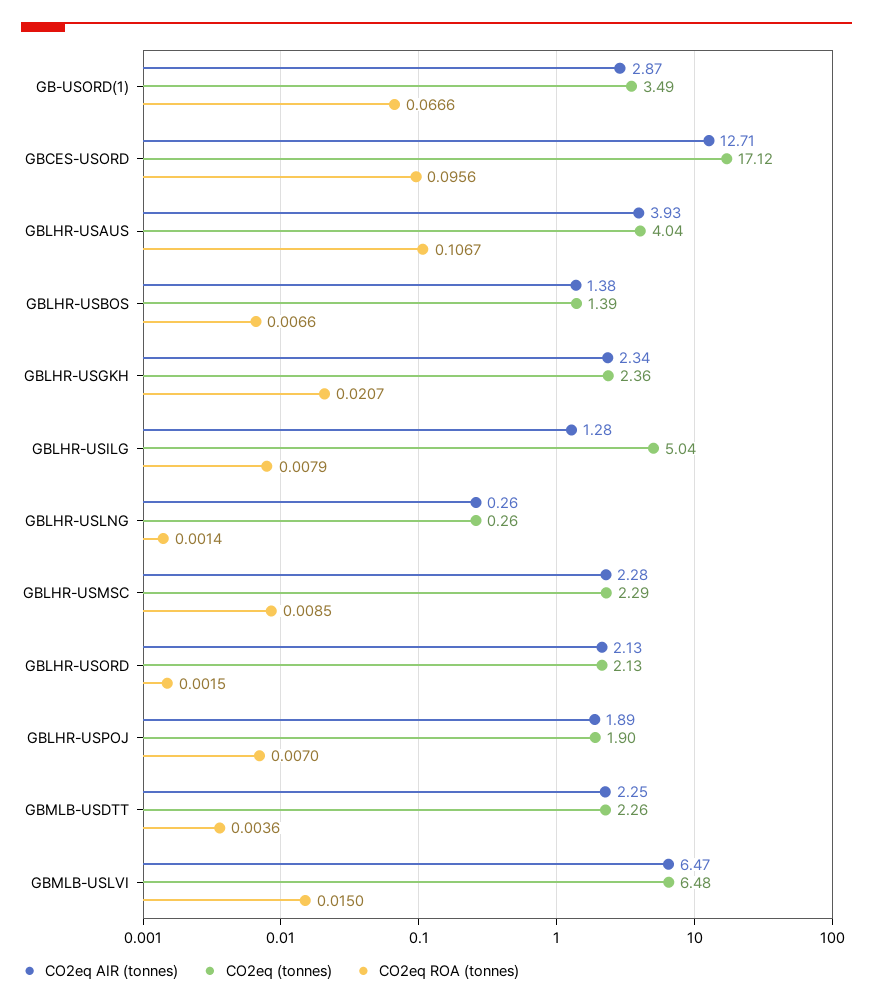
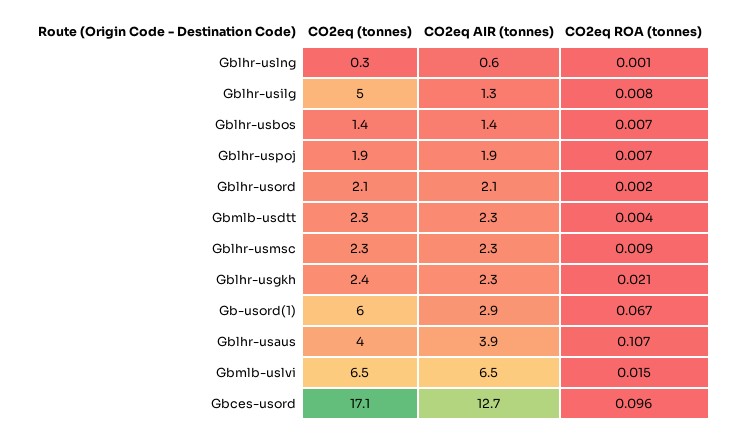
  {
    "CO2eq AIR (tonnes)": {
      "GB-USORD(1)": 2.87,
      "GBCES-USORD": 12.71,
      "GBLHR-USAUS": 3.93,
      "GBLHR-USBOS": 1.38,
      "GBLHR-USGKH": 2.34,
      "GBLHR-USILG": 1.28,
-     "GBLHR-USLNG": 0.26,
+     "GBLHR-USLNG": 0.6,
      "GBLHR-USMSC": 2.28,
      "GBLHR-USORD": 2.13,
      "GBLHR-USPOJ": 1.89,
      "GBMLB-USDTT": 2.25,
      "GBMLB-USLVI": 6.47
    },
    "CO2eq (tonnes)": {
-     "GB-USORD(1)": 3.49,
+     "GB-USORD(1)": 6,
      "GBCES-USORD": 17.12,
      "GBLHR-USAUS": 4.04,
      "GBLHR-USBOS": 1.39,
      "GBLHR-USGKH": 2.36,
      "GBLHR-USILG": 5.04,
      "GBLHR-USLNG": 0.26,
      "GBLHR-USMSC": 2.29,
      "GBLHR-USORD": 2.13,
      "GBLHR-USPOJ": 1.9,
      "GBMLB-USDTT": 2.26,
      "GBMLB-USLVI": 6.48
    },
    "CO2eq ROA (tonnes)": {
      "GB-USORD(1)": 0.0666,
      "GBCES-USORD": 0.0956,
      "GBLHR-USAUS": 0.1067,
      "GBLHR-USBOS": 0.0066,
      "GBLHR-USGKH": 0.0207,
      "GBLHR-USILG": 0.0079,
      "GBLHR-USLNG": 0.0014,
      "GBLHR-USMSC": 0.0085,
      "GBLHR-USORD": 0.0015,
      "GBLHR-USPOJ": 0.007,
      "GBMLB-USDTT": 0.0036,
      "GBMLB-USLVI": 0.015
    }
  }

